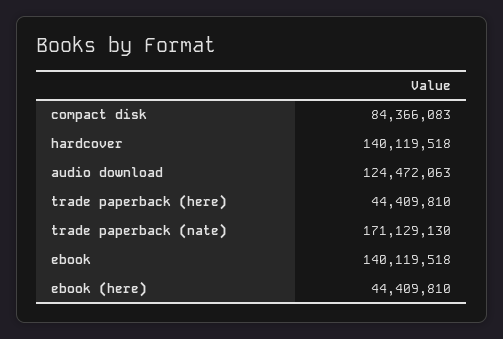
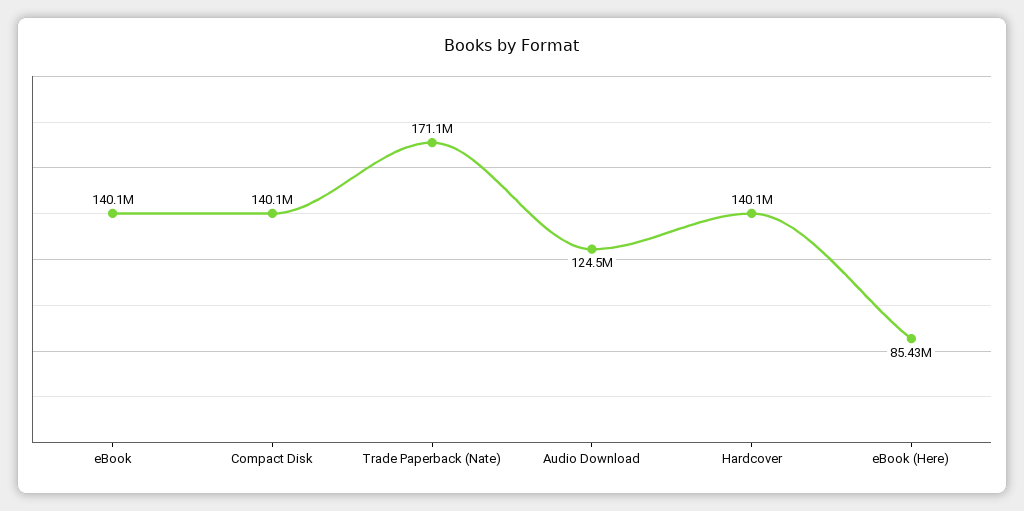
  {
-   "compact disk": 84366083,
+   "compact disk": 140100000,
    "hardcover": 140119518,
    "audio download": 124472063,
-   "trade paperback (here)": 44409810,
    "trade paperback (nate)": 171129130,
    "ebook": 140119518,
-   "ebook (here)": 44409810
+   "ebook (here)": 85430000
  }

